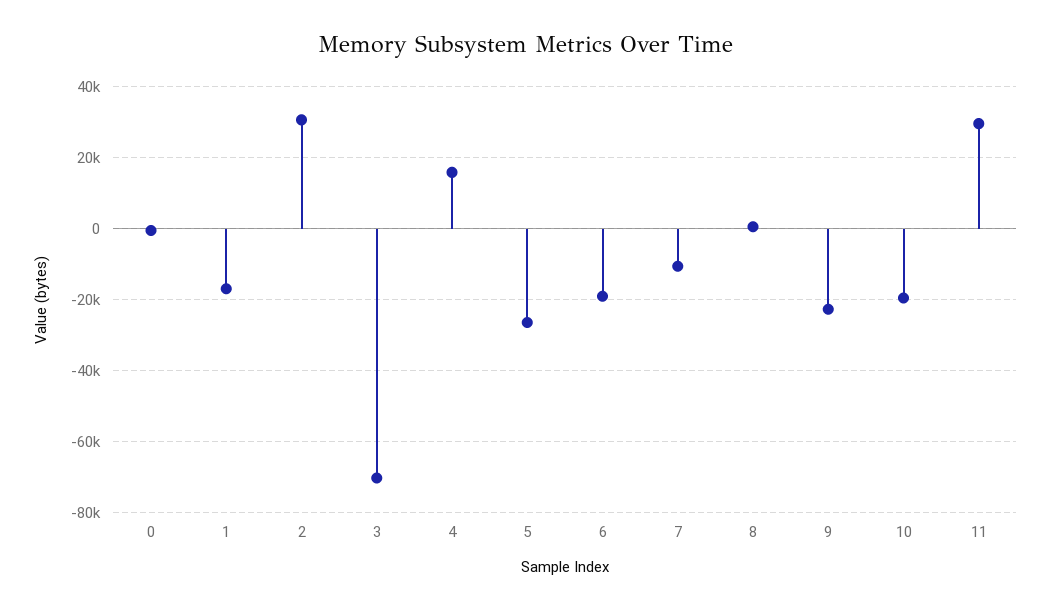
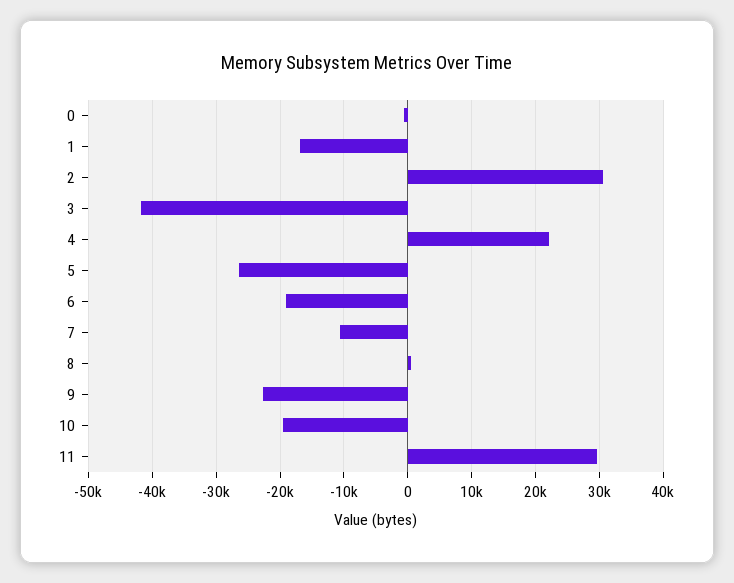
  {
    "0": -1000,
    "1": -17000,
    "2": 31000,
-   "3": -70000,
+   "3": -42000,
-   "4": 16000,
+   "4": 22000,
    "5": -26000,
    "6": -19000,
    "7": -11000,
    "8": 1000,
    "9": -23000,
    "10": -20000,
    "11": 30000
  }

